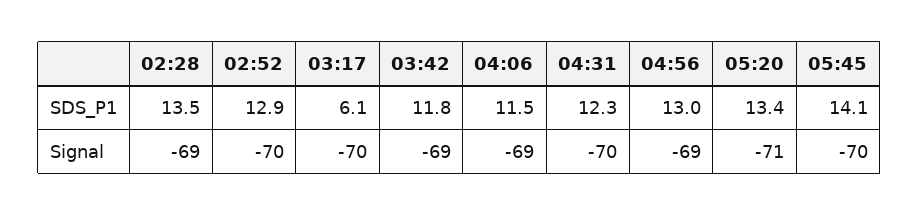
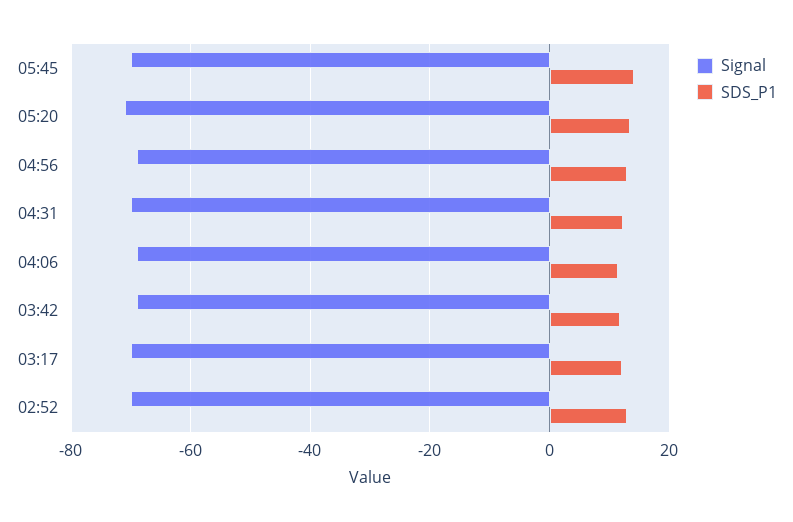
  {
    "SDS_P1": {
-     "02:28": 13.5,
      "02:52": 12.9,
-     "03:17": 6.1,
+     "03:17": 12,
      "03:42": 11.8,
      "04:06": 11.5,
      "04:31": 12.3,
      "04:56": 13,
      "05:20": 13.4,
      "05:45": 14.1
    },
    "Signal": {
-     "02:28": -69,
      "02:52": -70,
      "03:17": -70,
      "03:42": -69,
      "04:06": -69,
      "04:31": -70,
      "04:56": -69,
      "05:20": -71,
      "05:45": -70
    }
  }

